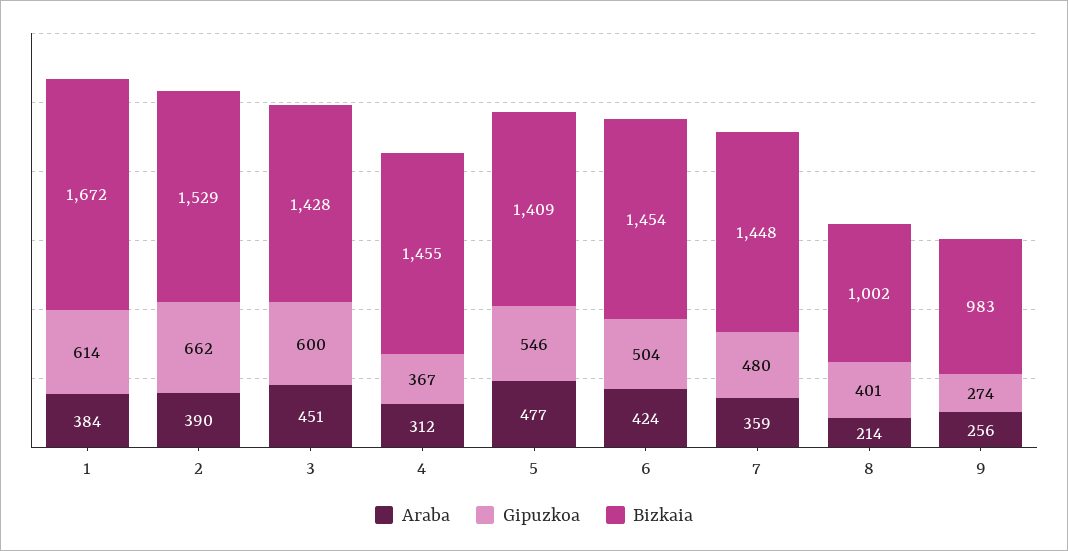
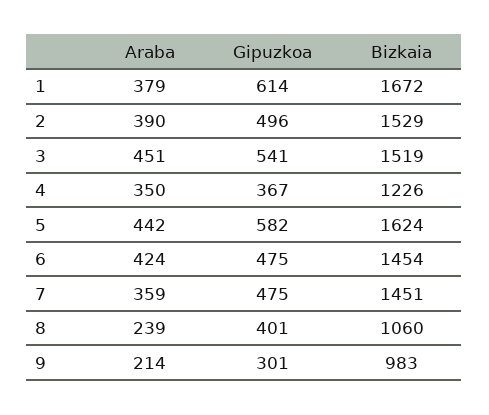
  {
    "Araba": {
-     "1": 384,
+     "1": 379,
      "2": 390,
      "3": 451,
-     "4": 312,
+     "4": 350,
-     "5": 477,
+     "5": 442,
      "6": 424,
      "7": 359,
-     "8": 214,
+     "8": 239,
-     "9": 256
+     "9": 214
    },
    "Gipuzkoa": {
      "1": 614,
-     "2": 662,
+     "2": 496,
-     "3": 600,
+     "3": 541,
      "4": 367,
-     "5": 546,
+     "5": 582,
-     "6": 504,
+     "6": 475,
-     "7": 480,
+     "7": 475,
      "8": 401,
-     "9": 274
+     "9": 301
    },
    "Bizkaia": {
      "1": 1672,
      "2": 1529,
-     "3": 1428,
+     "3": 1519,
-     "4": 1455,
+     "4": 1226,
-     "5": 1409,
+     "5": 1624,
      "6": 1454,
-     "7": 1448,
+     "7": 1451,
-     "8": 1002,
+     "8": 1060,
      "9": 983
    }
  }

